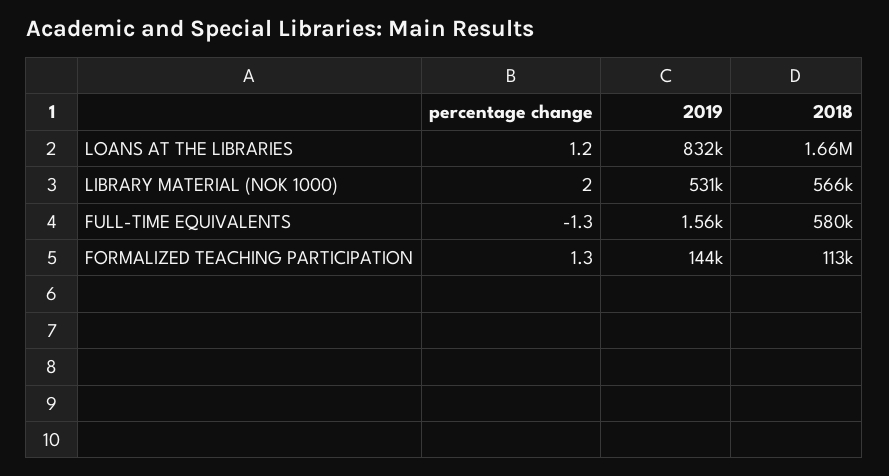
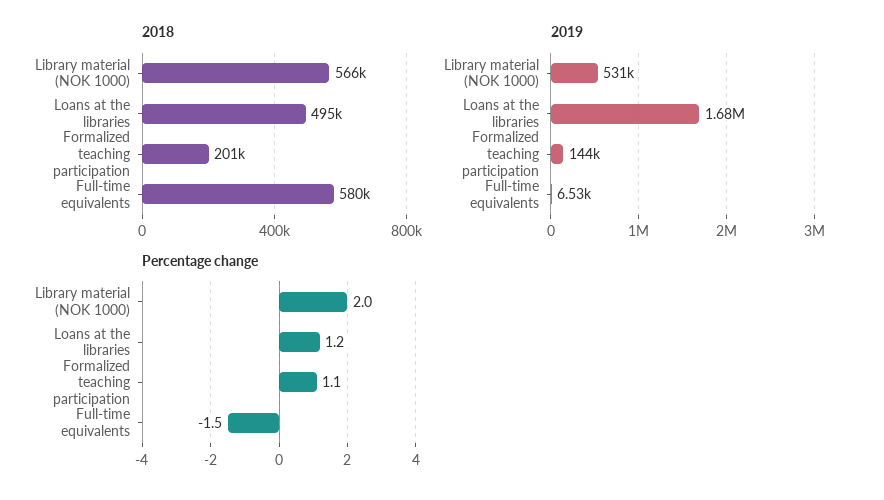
  {
    "percentage change": {
      "LOANS AT THE LIBRARIES": 1.2,
      "LIBRARY MATERIAL (NOK 1000)": 2,
-     "FULL-TIME EQUIVALENTS": -1.3,
+     "FULL-TIME EQUIVALENTS": -1.5,
-     "FORMALIZED TEACHING PARTICIPATION": 1.3
+     "FORMALIZED TEACHING PARTICIPATION": 1.1
    },
    "2019": {
-     "LOANS AT THE LIBRARIES": 832000,
+     "LOANS AT THE LIBRARIES": 1680000,
      "LIBRARY MATERIAL (NOK 1000)": 531000,
-     "FULL-TIME EQUIVALENTS": 1560,
+     "FULL-TIME EQUIVALENTS": 6530,
      "FORMALIZED TEACHING PARTICIPATION": 144000
    },
    "2018": {
-     "LOANS AT THE LIBRARIES": 1660000,
+     "LOANS AT THE LIBRARIES": 495000,
      "LIBRARY MATERIAL (NOK 1000)": 566000,
      "FULL-TIME EQUIVALENTS": 580000,
-     "FORMALIZED TEACHING PARTICIPATION": 113000
+     "FORMALIZED TEACHING PARTICIPATION": 201000
    }
  }

